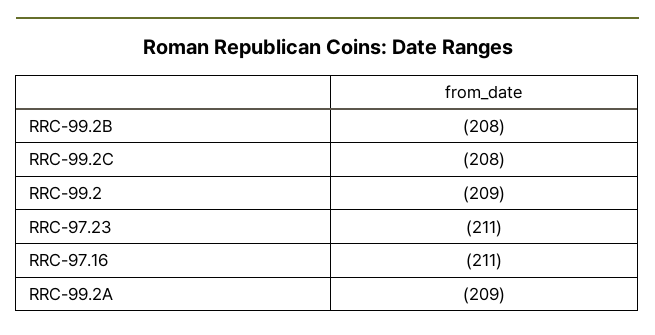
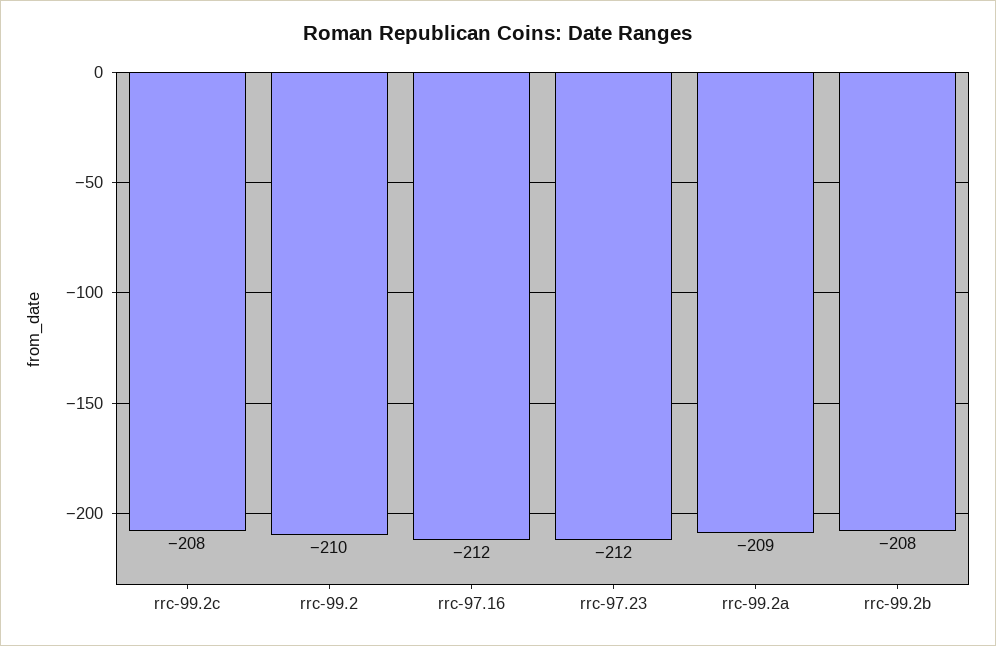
  {
    "RRC-99.2B": -208,
    "RRC-99.2C": -208,
-   "RRC-99.2": -209,
+   "RRC-99.2": -210,
-   "RRC-97.23": -211,
+   "RRC-97.23": -212,
-   "RRC-97.16": -211,
+   "RRC-97.16": -212,
    "RRC-99.2A": -209
  }

